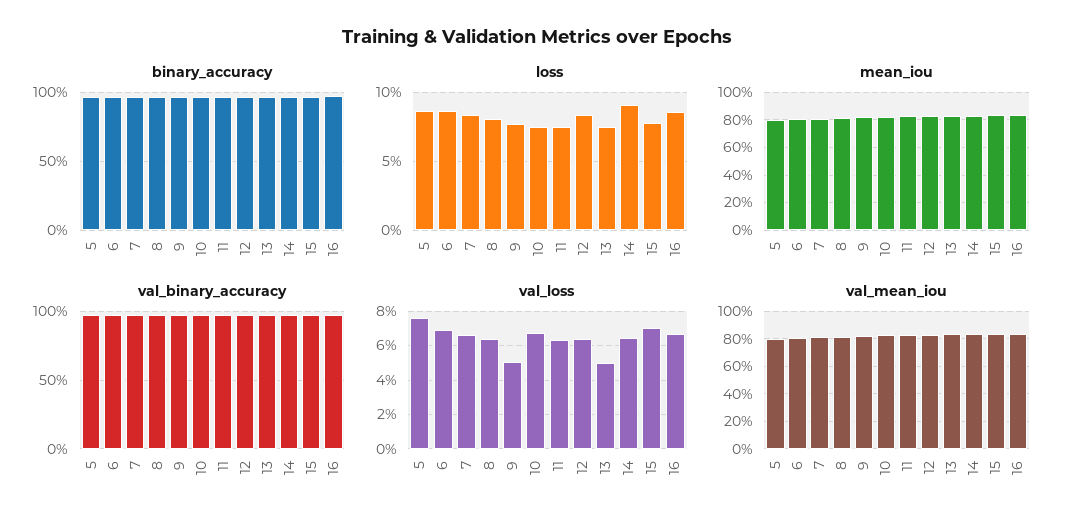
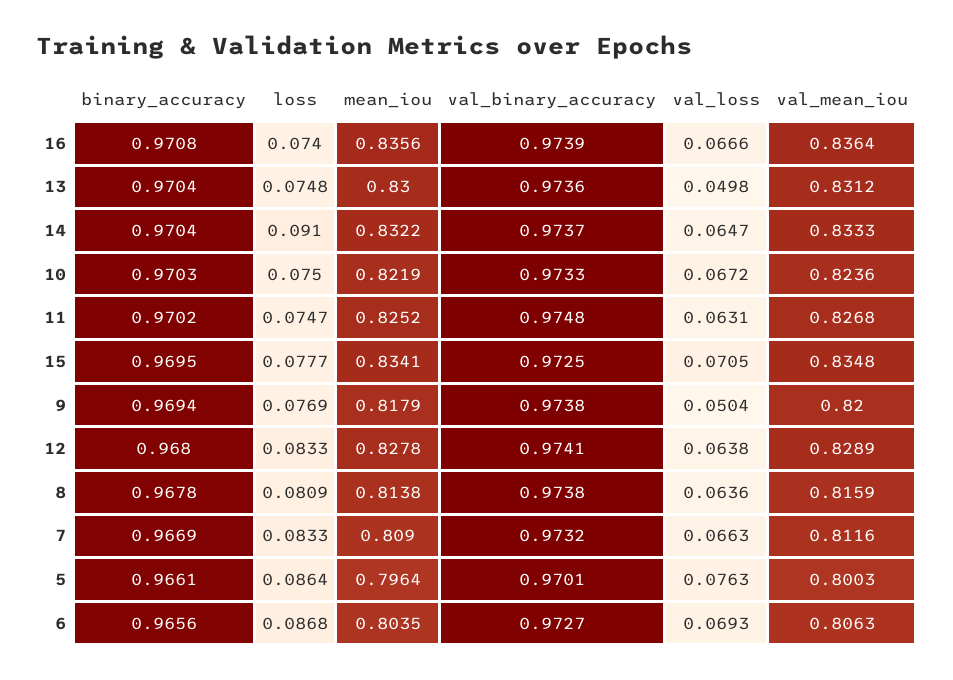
  {
    "binary_accuracy": {
      "5": 0.9661,
      "6": 0.9656,
      "7": 0.9669,
      "8": 0.9678,
      "9": 0.9694,
      "10": 0.9703,
      "11": 0.9702,
      "12": 0.968,
      "13": 0.9704,
      "14": 0.9704,
      "15": 0.9695,
      "16": 0.9708
    },
    "loss": {
      "5": 0.0864,
      "6": 0.0868,
      "7": 0.0833,
      "8": 0.0809,
      "9": 0.0769,
      "10": 0.075,
      "11": 0.0747,
      "12": 0.0833,
      "13": 0.0748,
      "14": 0.091,
      "15": 0.0777,
-     "16": 0.085
+     "16": 0.074
    },
    "mean_iou": {
      "5": 0.7964,
      "6": 0.8035,
      "7": 0.809,
      "8": 0.8138,
      "9": 0.8179,
      "10": 0.8219,
      "11": 0.8252,
      "12": 0.8278,
      "13": 0.83,
      "14": 0.8322,
      "15": 0.8341,
      "16": 0.8356
    },
    "val_binary_accuracy": {
      "5": 0.9701,
      "6": 0.9727,
      "7": 0.9732,
      "8": 0.9738,
      "9": 0.9738,
      "10": 0.9733,
      "11": 0.9748,
      "12": 0.9741,
      "13": 0.9736,
      "14": 0.9737,
      "15": 0.9725,
      "16": 0.9739
    },
    "val_loss": {
      "5": 0.0763,
      "6": 0.0693,
      "7": 0.0663,
      "8": 0.0636,
      "9": 0.0504,
      "10": 0.0672,
      "11": 0.0631,
      "12": 0.0638,
      "13": 0.0498,
      "14": 0.0647,
      "15": 0.0705,
      "16": 0.0666
    },
    "val_mean_iou": {
      "5": 0.8003,
      "6": 0.8063,
      "7": 0.8116,
      "8": 0.8159,
      "9": 0.82,
      "10": 0.8236,
      "11": 0.8268,
      "12": 0.8289,
      "13": 0.8312,
      "14": 0.8333,
      "15": 0.8348,
      "16": 0.8364
    }
  }

